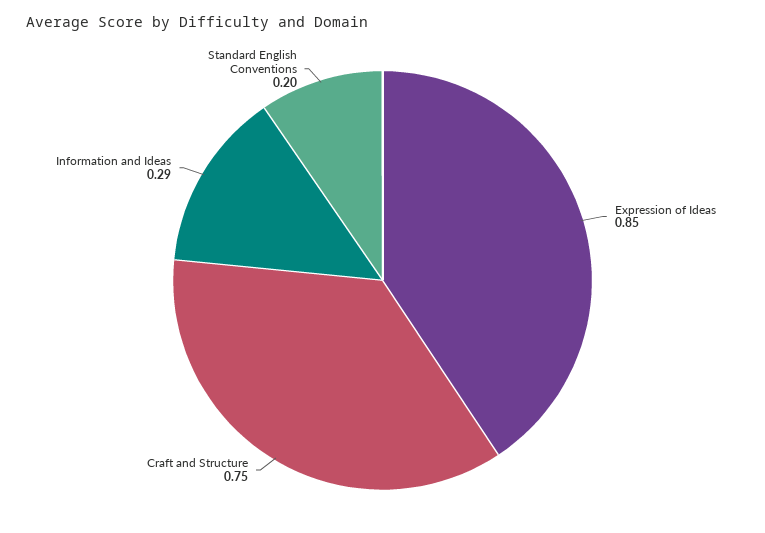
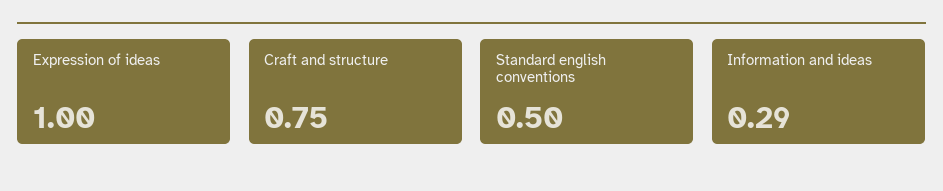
  {
-   "Expression of Ideas": 0.85,
+   "Expression of Ideas": 1,
    "Craft and Structure": 0.75,
    "Information and Ideas": 0.29,
-   "Standard English Conventions": 0.2
+   "Standard English Conventions": 0.5
  }

